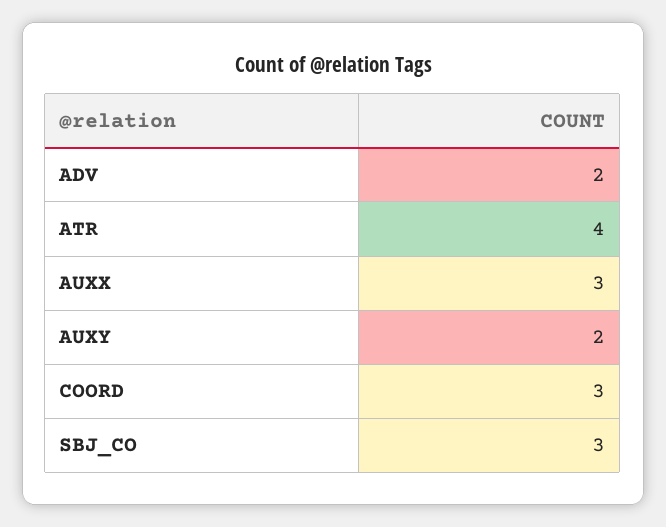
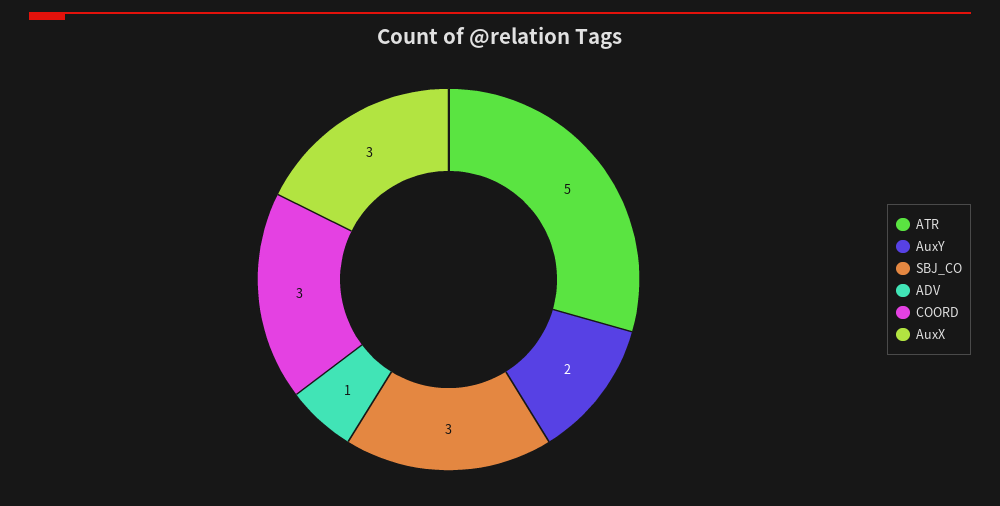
  {
-   "ADV": 2,
+   "ADV": 1,
-   "ATR": 4,
+   "ATR": 5,
    "AUXX": 3,
    "AUXY": 2,
    "COORD": 3,
    "SBJ_CO": 3
  }

